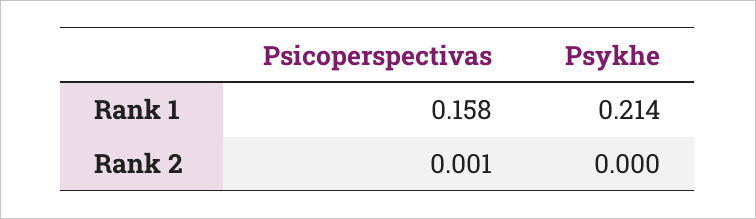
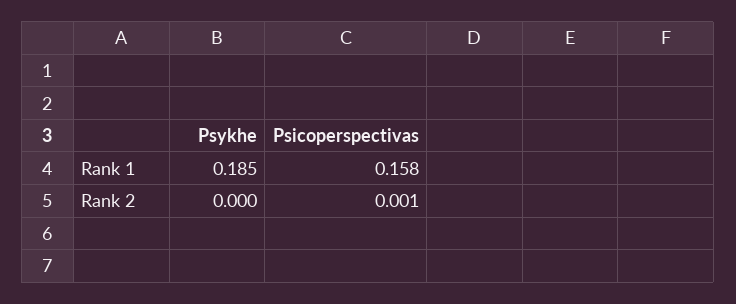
  {
    "Psicoperspectivas": {
      "Rank 1": 0.158,
      "Rank 2": 0.001
    },
    "Psykhe": {
-     "Rank 1": 0.214,
+     "Rank 1": 0.185,
      "Rank 2": 0
    }
  }

